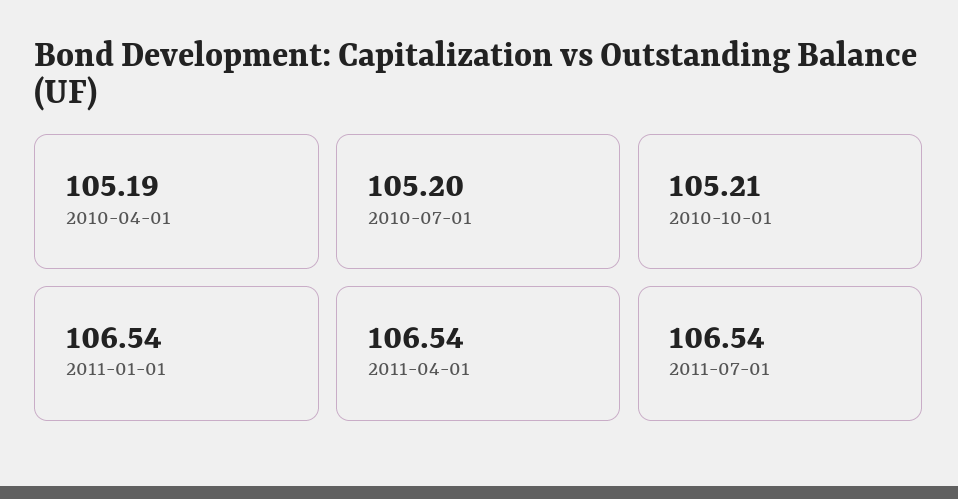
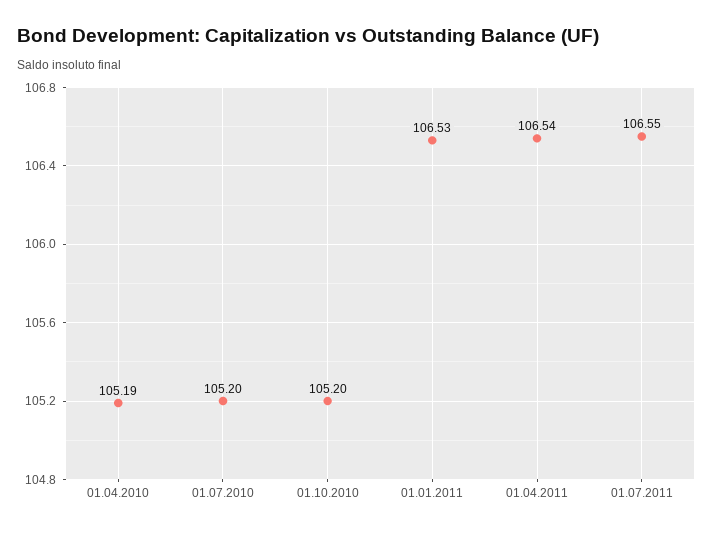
  {
    "2010-04-01": 105.19,
    "2010-07-01": 105.2,
-   "2010-10-01": 105.21,
+   "2010-10-01": 105.2,
-   "2011-01-01": 106.54,
+   "2011-01-01": 106.53,
    "2011-04-01": 106.54,
-   "2011-07-01": 106.54
+   "2011-07-01": 106.55
  }

